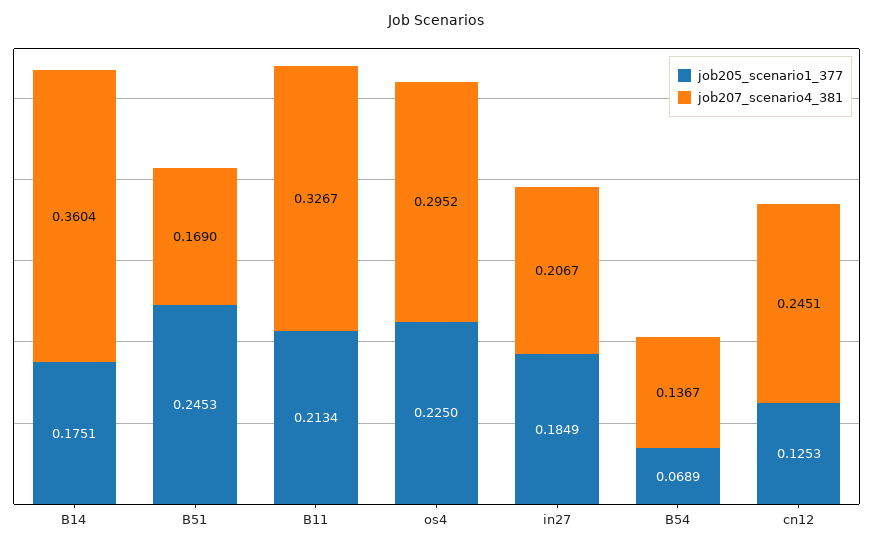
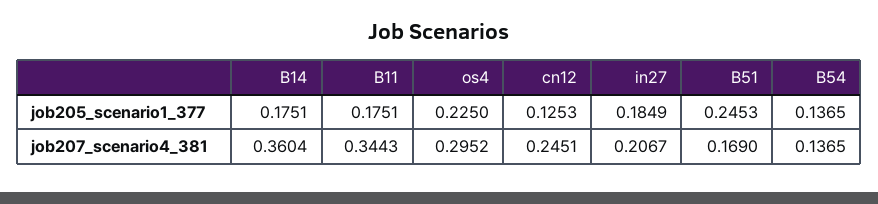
  {
    "job205_scenario1_377": {
      "B14": 0.1751,
      "B51": 0.2453,
-     "B11": 0.2134,
+     "B11": 0.1751,
      "os4": 0.225,
      "in27": 0.1849,
-     "B54": 0.0689,
+     "B54": 0.1365,
      "cn12": 0.1253
    },
    "job207_scenario4_381": {
      "B14": 0.3604,
      "B51": 0.169,
-     "B11": 0.3267,
+     "B11": 0.3443,
      "os4": 0.2952,
      "in27": 0.2067,
-     "B54": 0.1367,
+     "B54": 0.1365,
      "cn12": 0.2451
    }
  }

